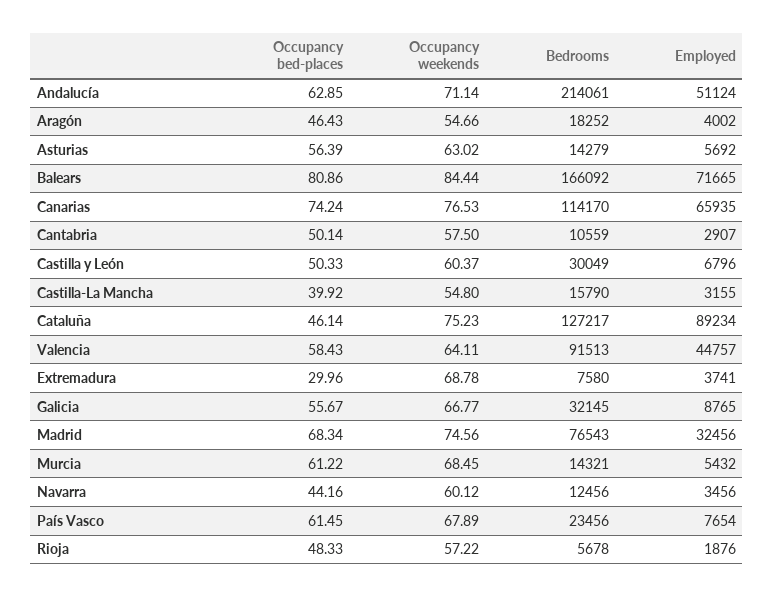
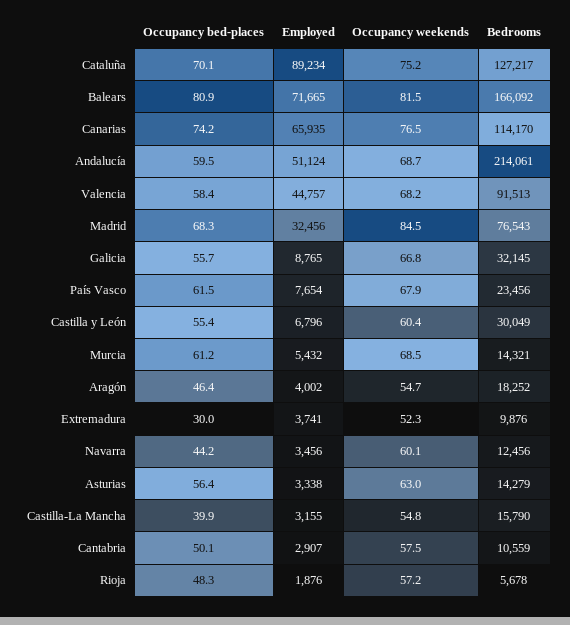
  {
    "Occupancy bed-places": {
-     "Andalucía": 62.85,
+     "Andalucía": 59.5,
      "Aragón": 46.43,
      "Asturias": 56.39,
      "Balears": 80.86,
      "Canarias": 74.24,
      "Cantabria": 50.14,
-     "Castilla y León": 50.33,
+     "Castilla y León": 55.4,
      "Castilla-La Mancha": 39.92,
-     "Cataluña": 46.14,
+     "Cataluña": 70.1,
      "Valencia": 58.43,
      "Extremadura": 29.96,
      "Galicia": 55.67,
      "Madrid": 68.34,
      "Murcia": 61.22,
      "Navarra": 44.16,
      "País Vasco": 61.45,
      "Rioja": 48.33
    },
    "Occupancy weekends": {
-     "Andalucía": 71.14,
+     "Andalucía": 68.7,
      "Aragón": 54.66,
      "Asturias": 63.02,
-     "Balears": 84.44,
+     "Balears": 81.5,
      "Canarias": 76.53,
      "Cantabria": 57.5,
      "Castilla y León": 60.37,
      "Castilla-La Mancha": 54.8,
      "Cataluña": 75.23,
-     "Valencia": 64.11,
+     "Valencia": 68.2,
-     "Extremadura": 68.78,
+     "Extremadura": 52.3,
      "Galicia": 66.77,
-     "Madrid": 74.56,
+     "Madrid": 84.5,
      "Murcia": 68.45,
      "Navarra": 60.12,
      "País Vasco": 67.89,
      "Rioja": 57.22
    },
    "Bedrooms": {
      "Andalucía": 214061,
      "Aragón": 18252,
      "Asturias": 14279,
      "Balears": 166092,
      "Canarias": 114170,
      "Cantabria": 10559,
      "Castilla y León": 30049,
      "Castilla-La Mancha": 15790,
      "Cataluña": 127217,
      "Valencia": 91513,
-     "Extremadura": 7580,
+     "Extremadura": 9876,
      "Galicia": 32145,
      "Madrid": 76543,
      "Murcia": 14321,
      "Navarra": 12456,
      "País Vasco": 23456,
      "Rioja": 5678
    },
    "Employed": {
      "Andalucía": 51124,
      "Aragón": 4002,
-     "Asturias": 5692,
+     "Asturias": 3338,
      "Balears": 71665,
      "Canarias": 65935,
      "Cantabria": 2907,
      "Castilla y León": 6796,
      "Castilla-La Mancha": 3155,
      "Cataluña": 89234,
      "Valencia": 44757,
      "Extremadura": 3741,
      "Galicia": 8765,
      "Madrid": 32456,
      "Murcia": 5432,
      "Navarra": 3456,
      "País Vasco": 7654,
      "Rioja": 1876
    }
  }

